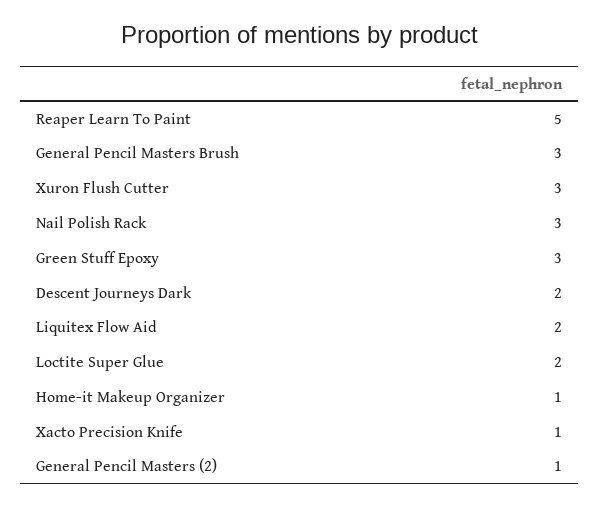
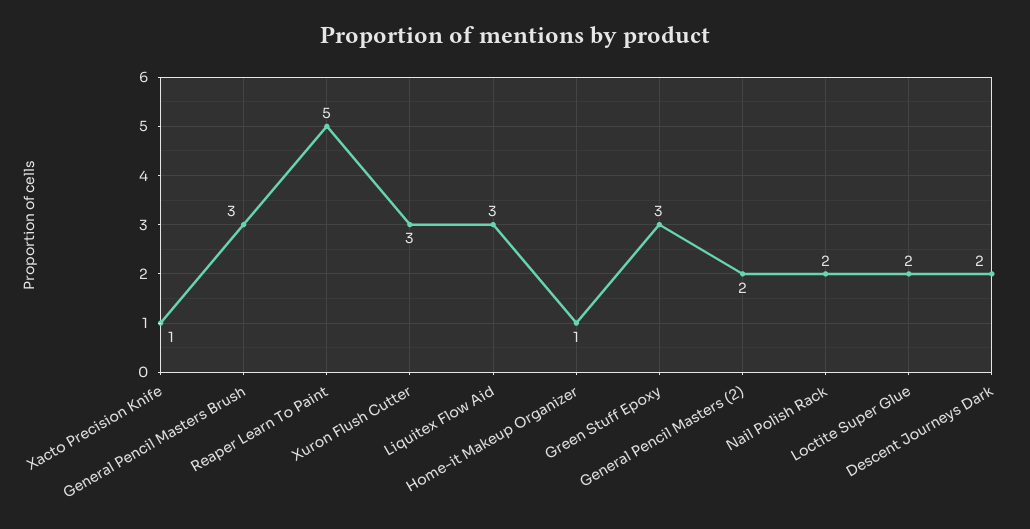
  {
    "Reaper Learn To Paint": 5,
    "General Pencil Masters Brush": 3,
    "Xuron Flush Cutter": 3,
-   "Nail Polish Rack": 3,
+   "Nail Polish Rack": 2,
    "Green Stuff Epoxy": 3,
    "Descent Journeys Dark": 2,
-   "Liquitex Flow Aid": 2,
+   "Liquitex Flow Aid": 3,
    "Loctite Super Glue": 2,
    "Home-it Makeup Organizer": 1,
    "Xacto Precision Knife": 1,
-   "General Pencil Masters (2)": 1
+   "General Pencil Masters (2)": 2
  }

